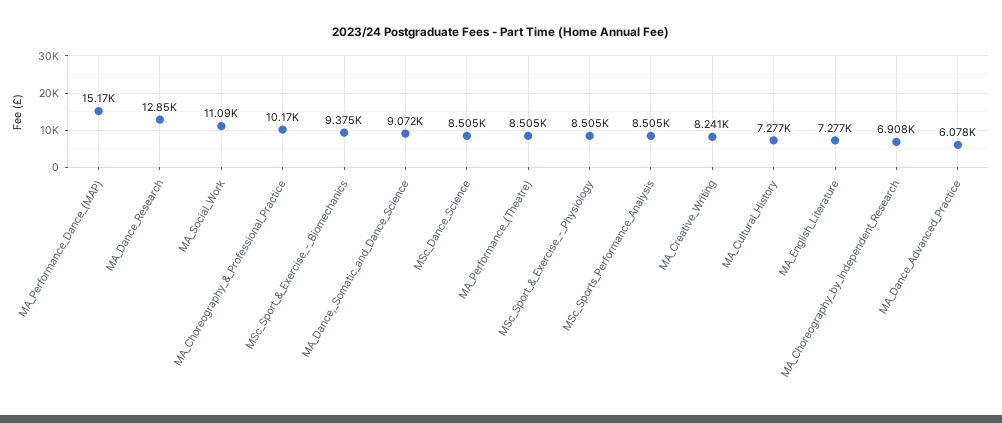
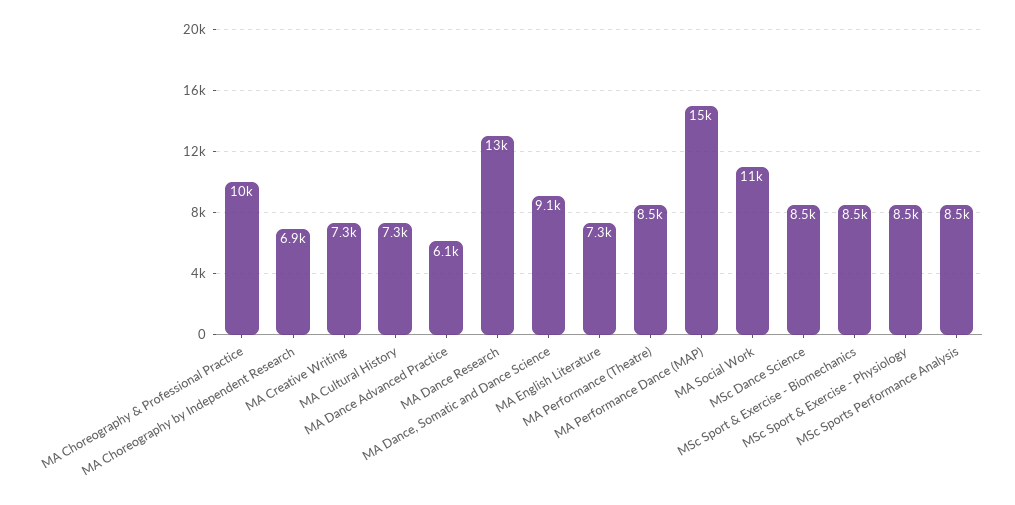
  {
    "MA_Performance_Dance_(MAP)": 15170,
    "MA_Dance_Research": 12850,
    "MA_Social_Work": 11090,
    "MA_Choreography_&_Professional_Practice": 10170,
-   "MSc_Sport_&_Exercise_-_Biomechanics": 9375,
+   "MSc_Sport_&_Exercise_-_Biomechanics": 8500,
    "MA_Dance,_Somatic_and_Dance_Science": 9072,
    "MSc_Dance_Science": 8505,
    "MA_Performance_(Theatre)": 8505,
    "MSc_Sport_&_Exercise_-_Physiology": 8505,
    "MSc_Sports_Performance_Analysis": 8505,
-   "MA_Creative_Writing": 8241,
+   "MA_Creative_Writing": 7300,
    "MA_Cultural_History": 7277,
    "MA_English_Literature": 7277,
    "MA_Choreography_by_Independent_Research": 6908,
    "MA_Dance_Advanced_Practice": 6078
  }

